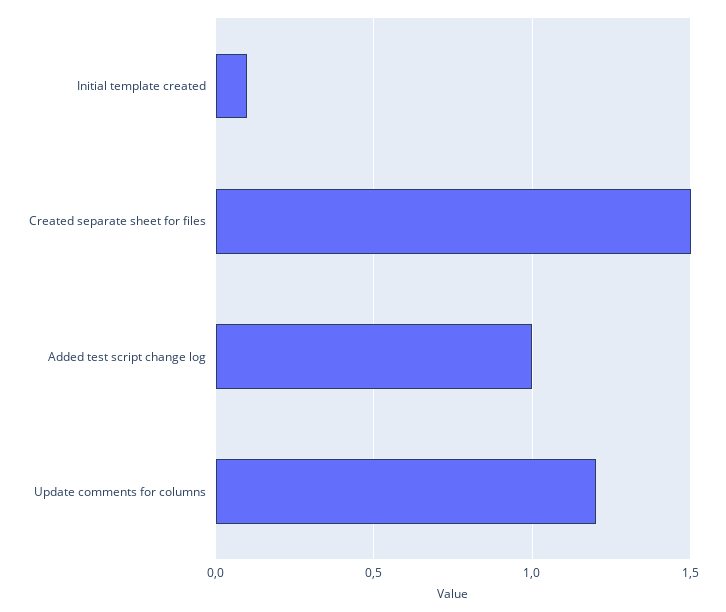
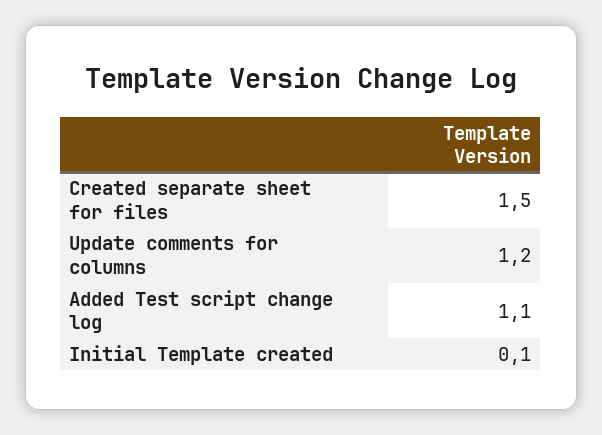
  {
    "Initial template created": 0.1,
    "Created separate sheet for files": 1.5,
-   "Added test script change log": 1,
+   "Added test script change log": 1.1,
    "Update comments for columns": 1.2
  }

